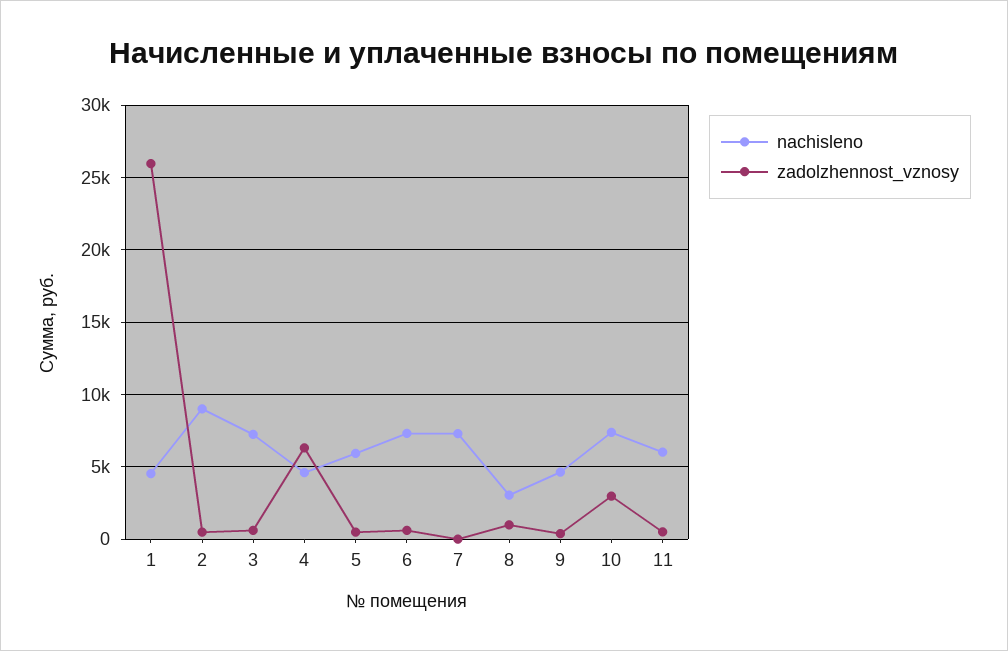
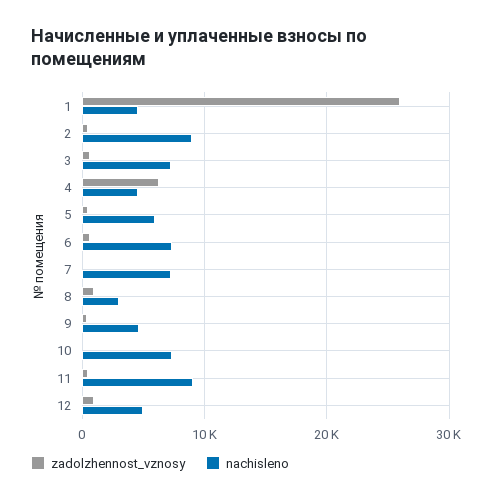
  {
    "nachisleno": {
      "1": 4500,
      "2": 9000,
      "3": 7000,
      "4": 4500,
      "5": 6000,
      "6": 7500,
      "7": 7500,
      "8": 3000,
      "9": 4500,
      "10": 7500,
-     "11": 6000
+     "11": 9000,
+     "12": 5000
    },
    "zadolzhennost_vznosy": {
      "1": 26000,
      "2": 500,
      "3": 500,
      "4": 6500,
      "5": 500,
      "6": 500,
      "7": 0,
      "8": 1000,
      "9": 500,
-     "10": 3000,
+     "10": 0,
-     "11": 500
+     "11": 500,
+     "12": 1000
    }
  }

